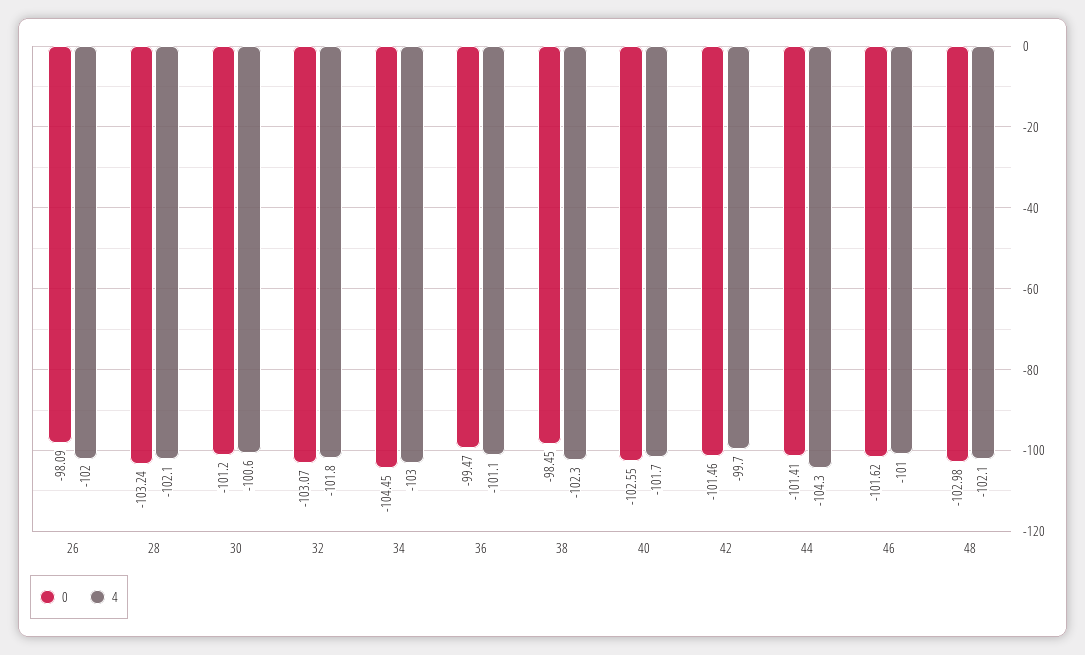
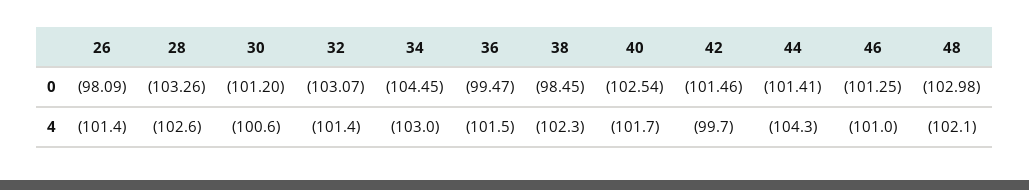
  {
    "0": {
      "26": -98.09,
-     "28": -103.24,
+     "28": -103.26,
      "30": -101.2,
      "32": -103.07,
      "34": -104.45,
      "36": -99.47,
      "38": -98.45,
-     "40": -102.55,
+     "40": -102.54,
      "42": -101.46,
      "44": -101.41,
-     "46": -101.62,
+     "46": -101.25,
      "48": -102.98
    },
    "4": {
-     "26": -102,
+     "26": -101.4,
-     "28": -102.1,
+     "28": -102.6,
      "30": -100.6,
-     "32": -101.8,
+     "32": -101.4,
      "34": -103,
-     "36": -101.1,
+     "36": -101.5,
      "38": -102.3,
      "40": -101.7,
      "42": -99.7,
      "44": -104.3,
      "46": -101,
      "48": -102.1
    }
  }

